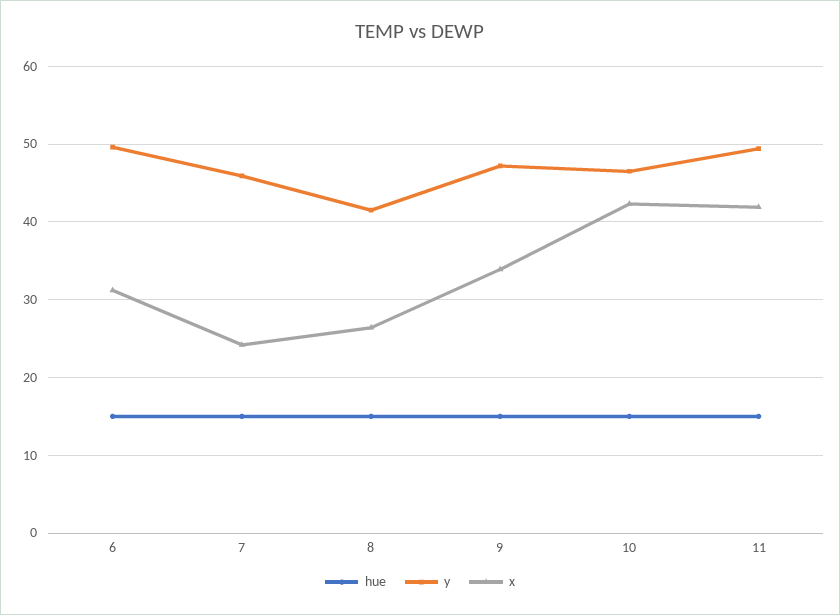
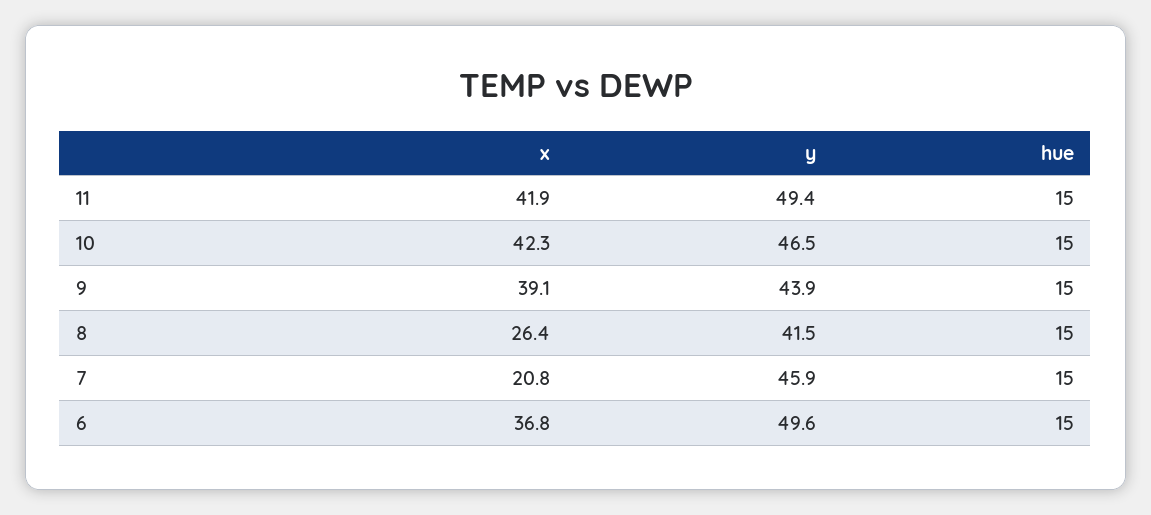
  {
    "hue": {
      "6": 15,
      "7": 15,
      "8": 15,
      "9": 15,
      "10": 15,
      "11": 15
    },
    "y": {
      "6": 49.6,
      "7": 45.9,
      "8": 41.5,
-     "9": 47,
+     "9": 43.9,
      "10": 46.5,
      "11": 49.4
    },
    "x": {
-     "6": 31,
+     "6": 36.8,
-     "7": 24,
+     "7": 20.8,
      "8": 26.4,
-     "9": 34,
+     "9": 39.1,
      "10": 42.3,
      "11": 41.9
    }
  }

